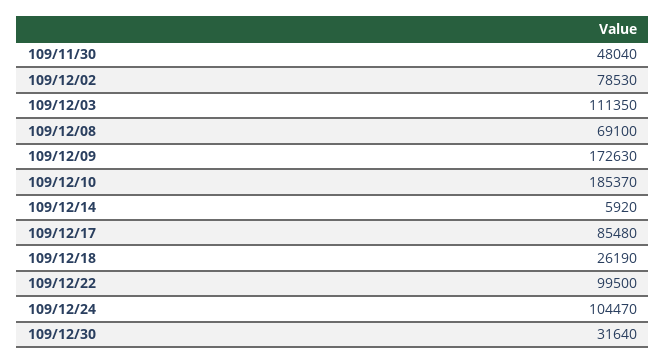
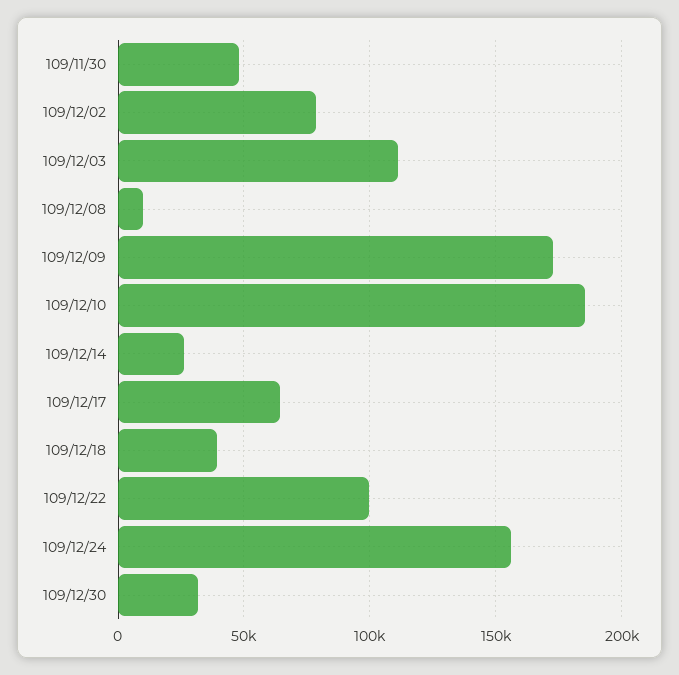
  {
    "109/11/30": 48040,
    "109/12/02": 78530,
    "109/12/03": 111350,
-   "109/12/08": 69100,
+   "109/12/08": 10000,
    "109/12/09": 172630,
    "109/12/10": 185370,
-   "109/12/14": 5920,
+   "109/12/14": 25000,
-   "109/12/17": 85480,
+   "109/12/17": 65000,
-   "109/12/18": 26190,
+   "109/12/18": 40000,
    "109/12/22": 99500,
-   "109/12/24": 104470,
+   "109/12/24": 155000,
    "109/12/30": 31640
  }

